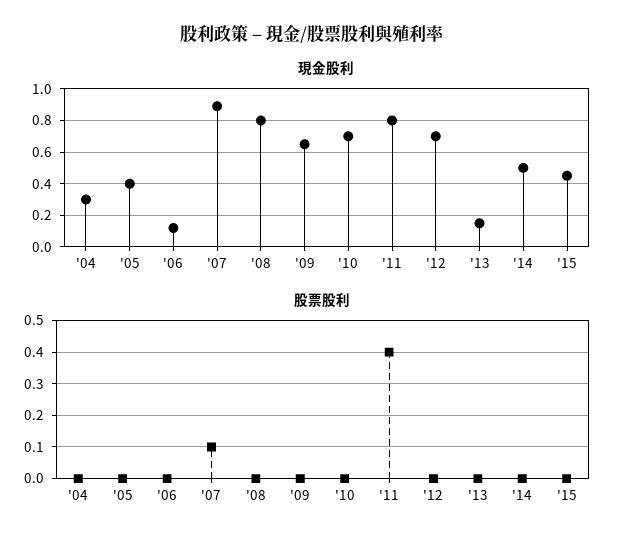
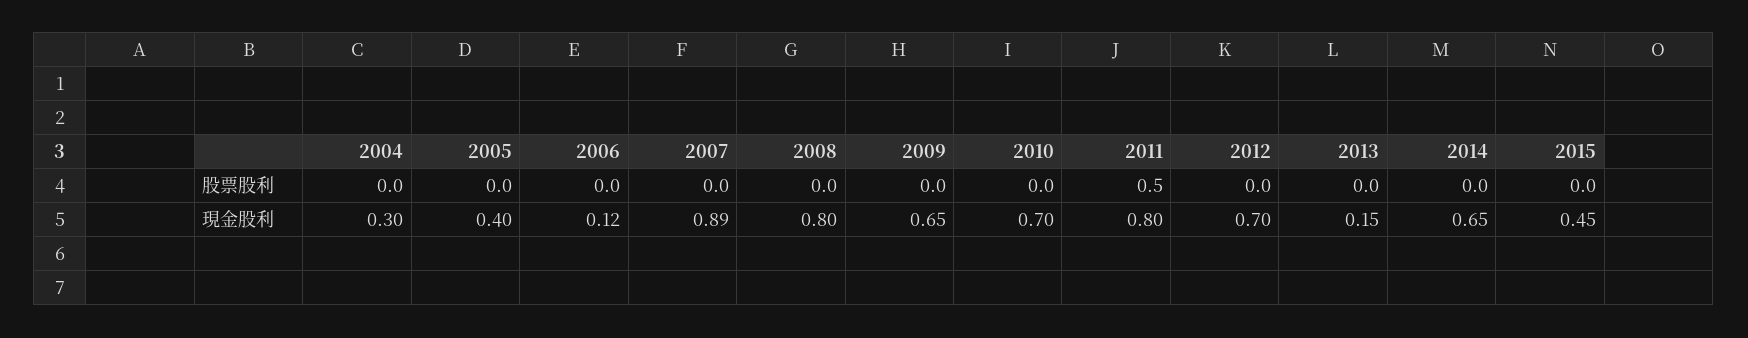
  {
    "現金股利": {
      "'04": 0.3,
      "'05": 0.4,
      "'06": 0.12,
      "'07": 0.89,
      "'08": 0.8,
      "'09": 0.65,
      "'10": 0.7,
      "'11": 0.8,
      "'12": 0.7,
      "'13": 0.15,
-     "'14": 0.5,
+     "'14": 0.65,
      "'15": 0.45
    },
    "股票股利": {
      "'04": 0,
      "'05": 0,
      "'06": 0,
-     "'07": 0.1,
+     "'07": 0,
      "'08": 0,
      "'09": 0,
      "'10": 0,
-     "'11": 0.4,
+     "'11": 0.5,
      "'12": 0,
      "'13": 0,
      "'14": 0,
      "'15": 0
    }
  }

